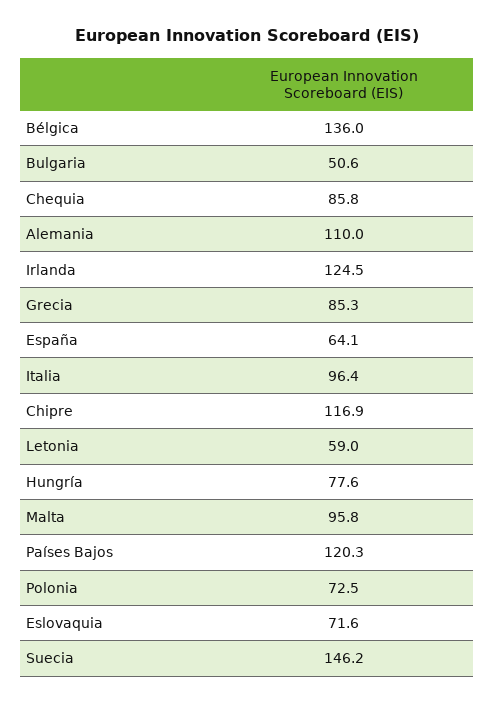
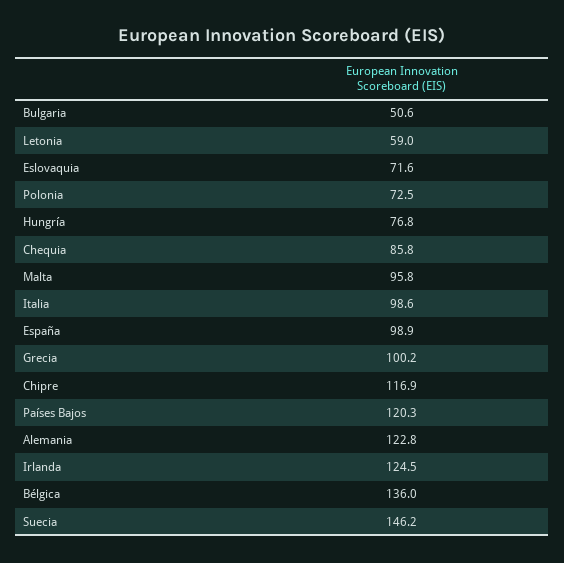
  {
    "Bélgica": 136,
    "Bulgaria": 50.6,
    "Chequia": 85.8,
-   "Alemania": 110,
+   "Alemania": 122.8,
    "Irlanda": 124.5,
-   "Grecia": 85.3,
+   "Grecia": 100.2,
-   "España": 64.1,
+   "España": 98.9,
-   "Italia": 96.4,
+   "Italia": 98.6,
    "Chipre": 116.9,
    "Letonia": 59,
-   "Hungría": 77.6,
+   "Hungría": 76.8,
    "Malta": 95.8,
    "Países Bajos": 120.3,
    "Polonia": 72.5,
    "Eslovaquia": 71.6,
    "Suecia": 146.2
  }

